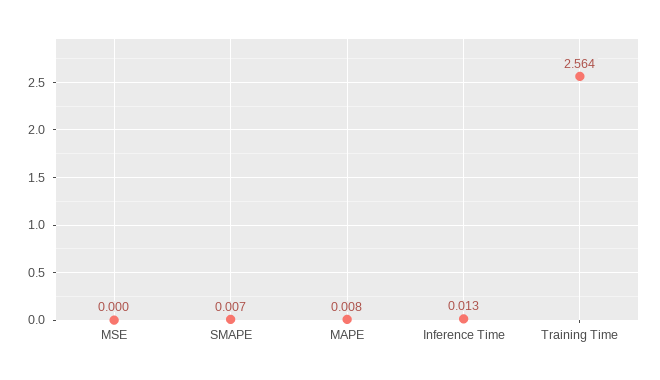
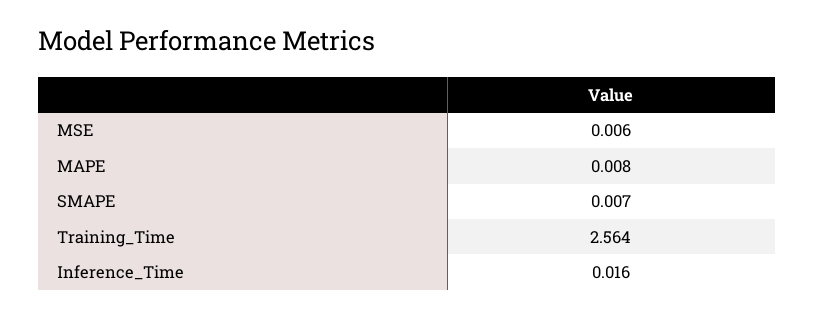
  {
-   "MSE": 0,
+   "MSE": 0.006,
    "SMAPE": 0.007,
    "MAPE": 0.008,
-   "Inference Time": 0.013,
+   "Inference Time": 0.016,
    "Training Time": 2.564
  }

